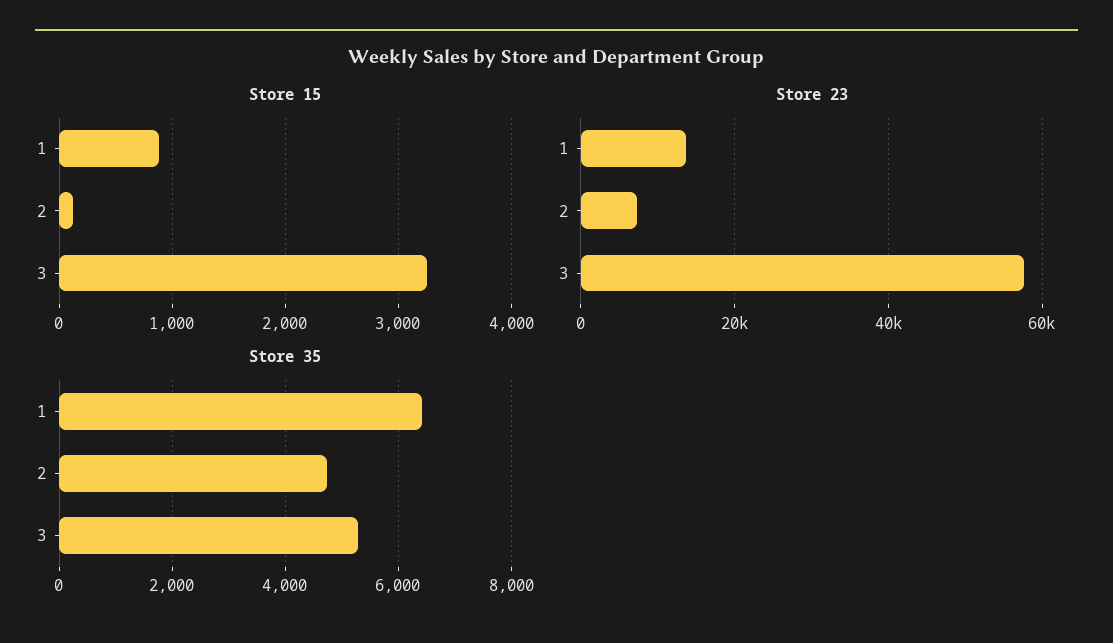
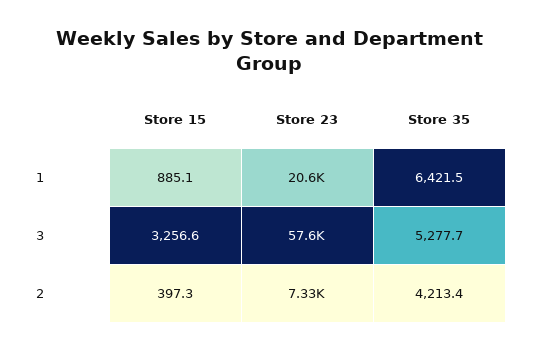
  {
    "Store 15": {
      "1": 885.1,
-     "2": 100,
+     "2": 397.3,
      "3": 3256.6
    },
    "Store 23": {
-     "1": 14000,
+     "1": 20600,
      "2": 7330,
      "3": 57600
    },
    "Store 35": {
      "1": 6421.5,
-     "2": 4800,
+     "2": 4213.4,
      "3": 5277.7
    }
  }

